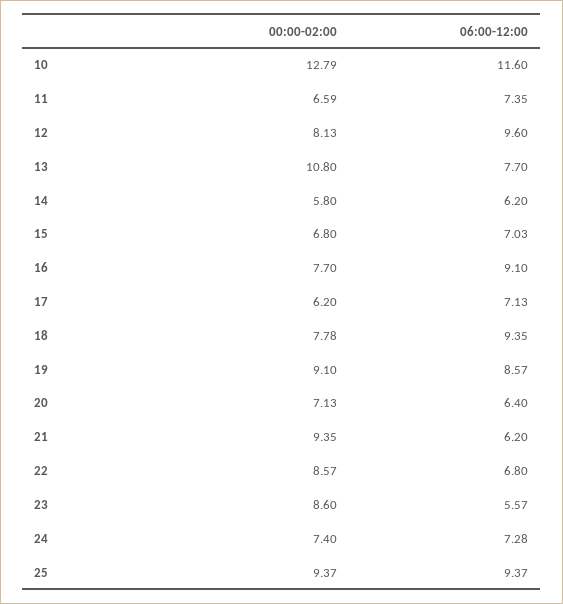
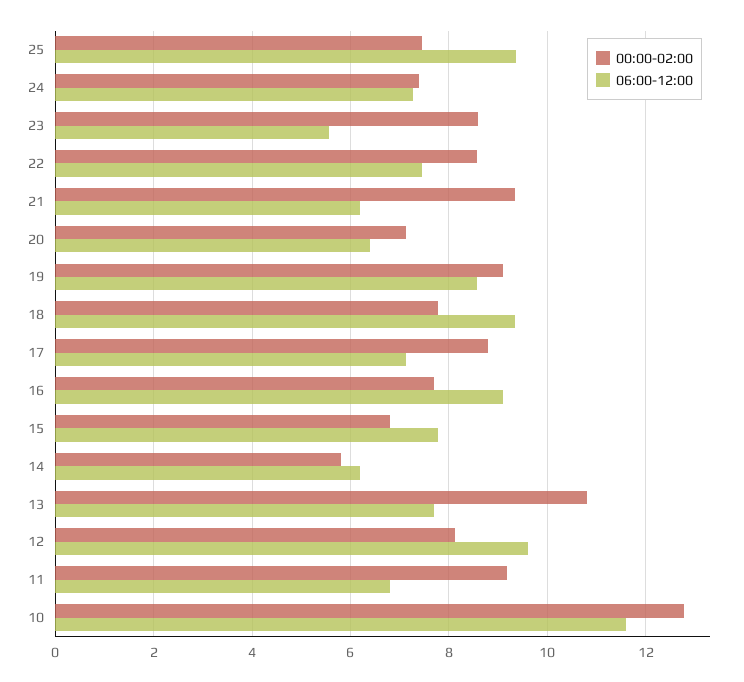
  {
    "00:00-02:00": {
      "10": 12.79,
-     "11": 6.59,
+     "11": 9.2,
      "12": 8.13,
      "13": 10.8,
      "14": 5.8,
      "15": 6.8,
      "16": 7.7,
-     "17": 6.2,
+     "17": 8.8,
      "18": 7.78,
      "19": 9.1,
      "20": 7.13,
      "21": 9.35,
      "22": 8.57,
      "23": 8.6,
      "24": 7.4,
-     "25": 9.37
+     "25": 7.4
    },
    "06:00-12:00": {
      "10": 11.6,
-     "11": 7.35,
+     "11": 6.8,
      "12": 9.6,
      "13": 7.7,
      "14": 6.2,
-     "15": 7.03,
+     "15": 7.8,
      "16": 9.1,
      "17": 7.13,
      "18": 9.35,
      "19": 8.57,
      "20": 6.4,
      "21": 6.2,
-     "22": 6.8,
+     "22": 7.4,
      "23": 5.57,
      "24": 7.28,
      "25": 9.37
    }
  }

